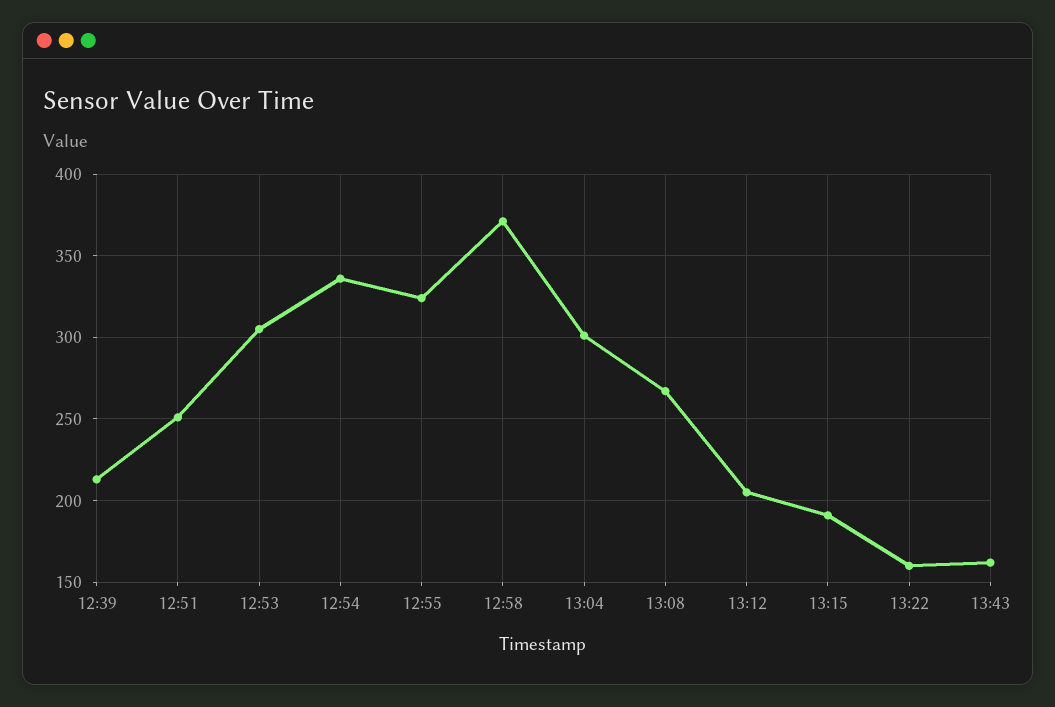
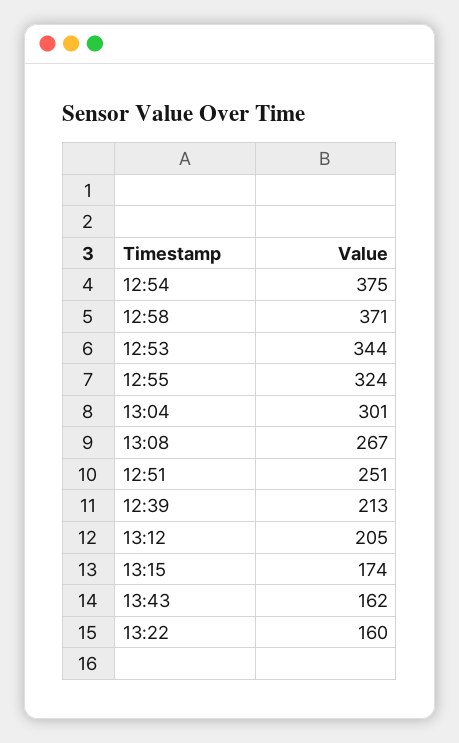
  {
    "12:39": 213,
    "12:51": 251,
-   "12:53": 305,
+   "12:53": 344,
-   "12:54": 335,
+   "12:54": 375,
    "12:55": 324,
    "12:58": 371,
    "13:04": 301,
    "13:08": 267,
    "13:12": 205,
-   "13:15": 190,
+   "13:15": 174,
    "13:22": 160,
    "13:43": 162
  }

